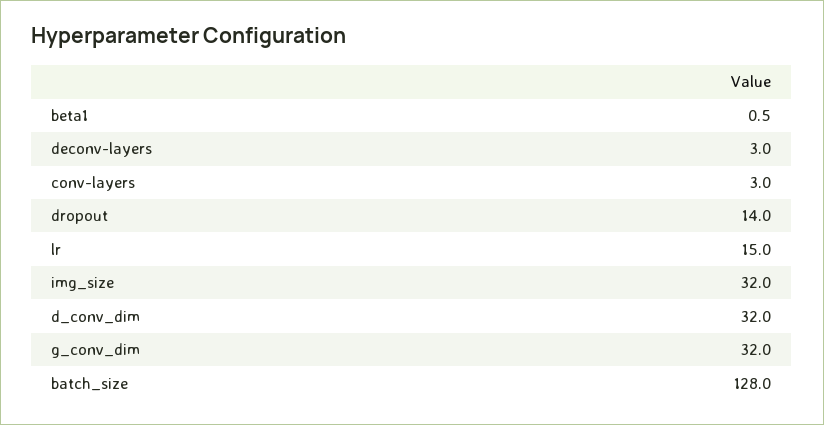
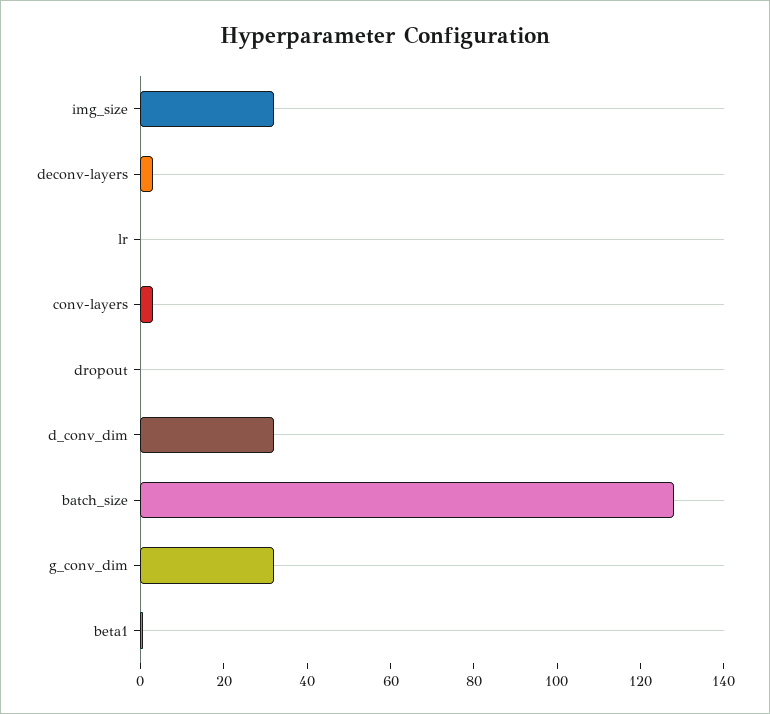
  {
    "beta1": 0.5,
    "deconv-layers": 3,
    "conv-layers": 3,
-   "dropout": 14,
+   "dropout": 0,
-   "lr": 15,
+   "lr": 0,
    "img_size": 32,
    "d_conv_dim": 32,
    "g_conv_dim": 32,
    "batch_size": 128
  }

